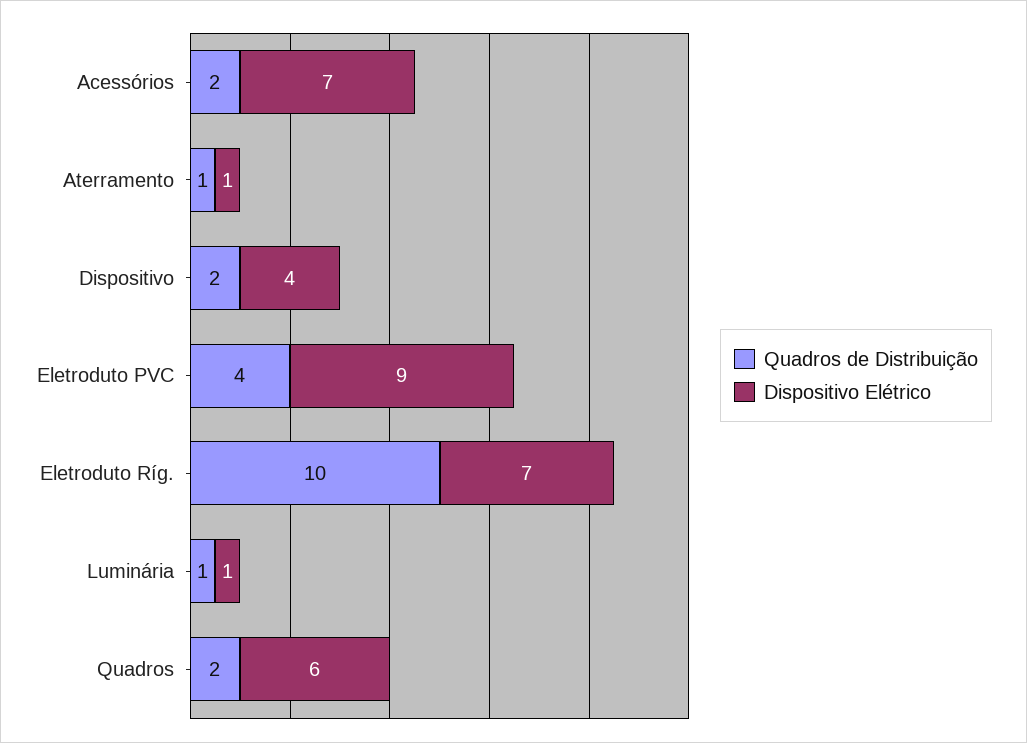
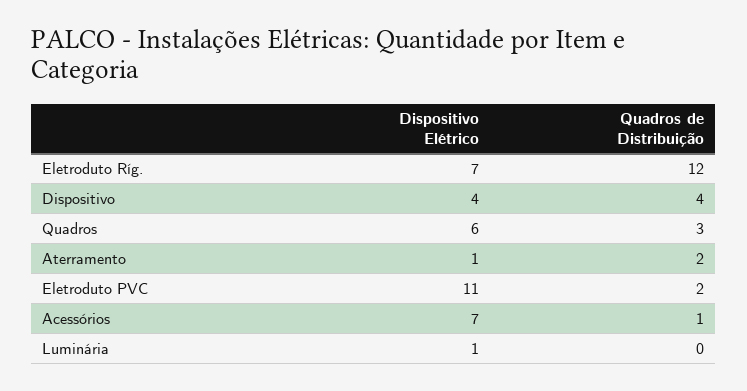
  {
    "Quadros de Distribuição": {
-     "Acessórios": 2,
+     "Acessórios": 1,
-     "Aterramento": 1,
+     "Aterramento": 2,
-     "Dispositivo": 2,
+     "Dispositivo": 4,
-     "Eletroduto PVC": 4,
+     "Eletroduto PVC": 2,
-     "Eletroduto Ríg.": 10,
+     "Eletroduto Ríg.": 12,
-     "Luminária": 1,
+     "Luminária": 0,
-     "Quadros": 2
+     "Quadros": 3
    },
    "Dispositivo Elétrico": {
      "Acessórios": 7,
      "Aterramento": 1,
      "Dispositivo": 4,
-     "Eletroduto PVC": 9,
+     "Eletroduto PVC": 11,
      "Eletroduto Ríg.": 7,
      "Luminária": 1,
      "Quadros": 6
    }
  }

